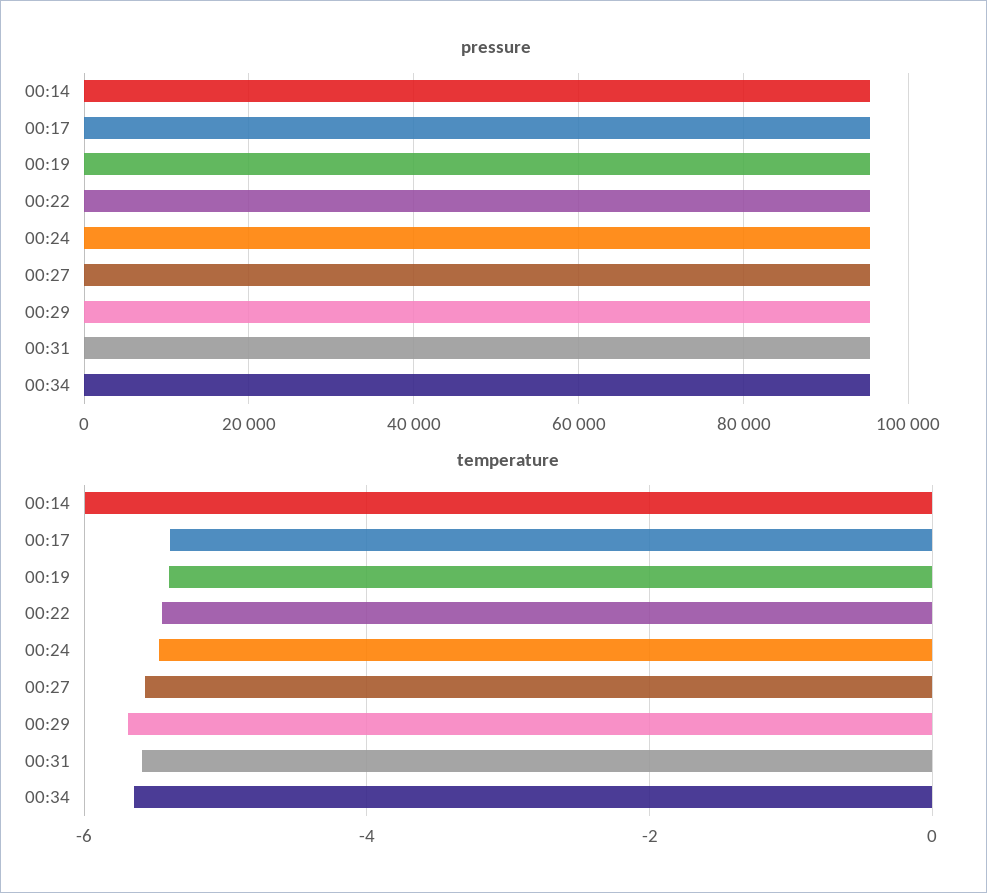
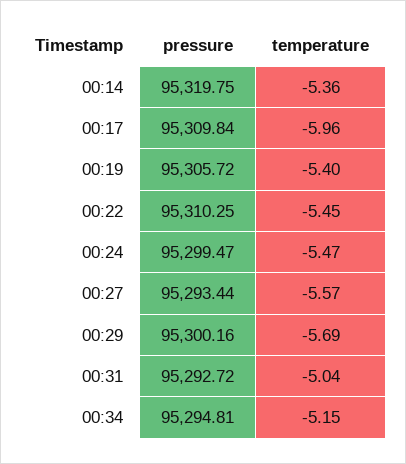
  {
    "pressure": {
      "00:14": 95319.75,
      "00:17": 95309.84,
      "00:19": 95305.72,
      "00:22": 95310.25,
      "00:24": 95299.47,
      "00:27": 95293.44,
      "00:29": 95300.16,
      "00:31": 95292.72,
      "00:34": 95294.81
    },
    "temperature": {
-     "00:14": -6,
+     "00:14": -5.36,
-     "00:17": -5.4,
+     "00:17": -5.96,
      "00:19": -5.4,
      "00:22": -5.45,
      "00:24": -5.47,
      "00:27": -5.57,
      "00:29": -5.69,
-     "00:31": -5.6,
+     "00:31": -5.04,
-     "00:34": -5.6
+     "00:34": -5.15
    }
  }

